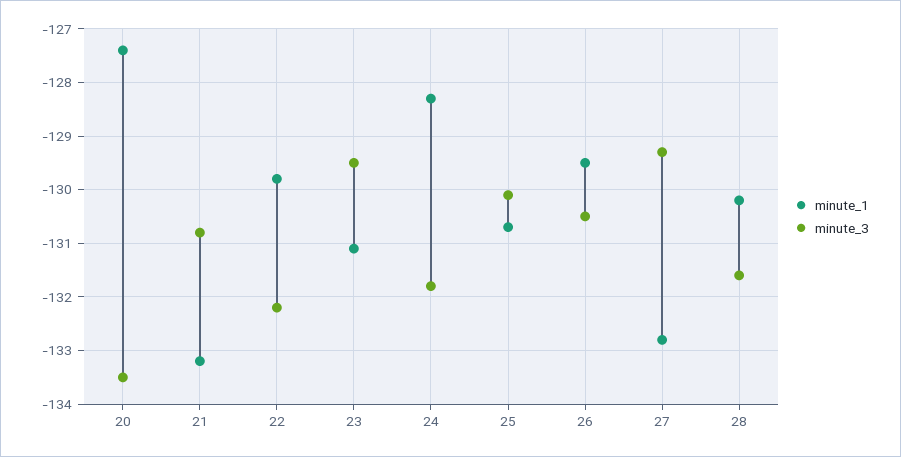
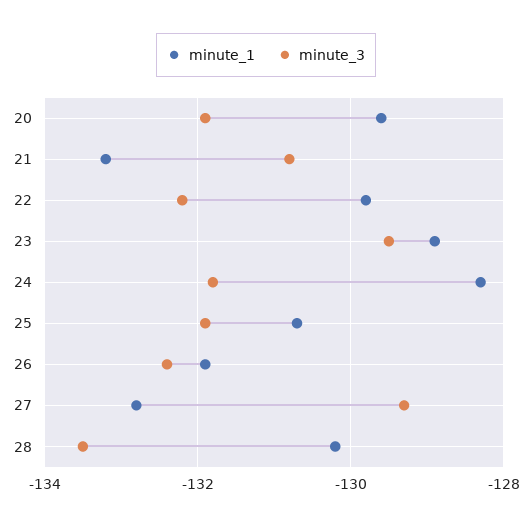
  {
    "minute_1": {
-     "20": -127.5,
+     "20": -129.5,
      "21": -133,
      "22": -130,
-     "23": -131,
+     "23": -129,
      "24": -128.5,
      "25": -130.5,
-     "26": -129.5,
+     "26": -132,
      "27": -133,
      "28": -130
    },
    "minute_3": {
-     "20": -133.5,
+     "20": -132,
      "21": -131,
      "22": -132,
      "23": -129.5,
      "24": -132,
-     "25": -130,
+     "25": -132,
-     "26": -130.5,
+     "26": -132.5,
      "27": -129.5,
-     "28": -131.5
+     "28": -133.5
    }
  }

